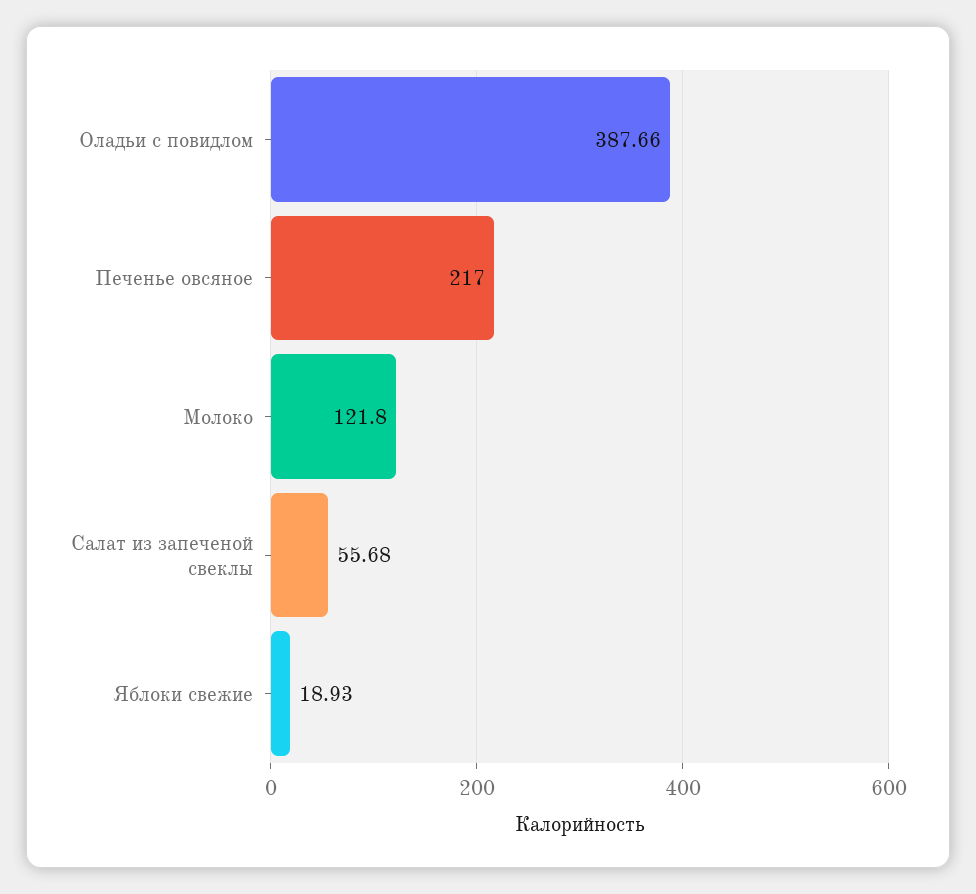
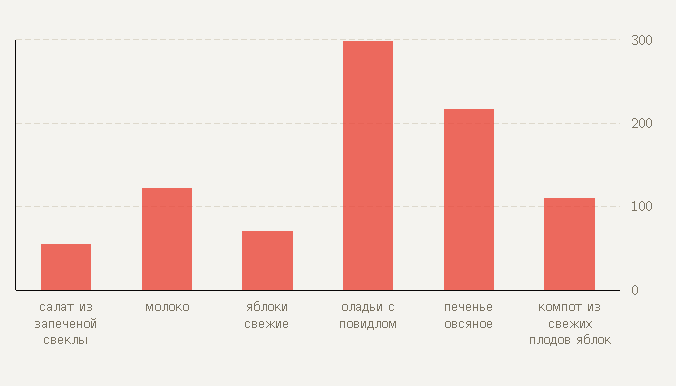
  {
-   "Оладьи с повидлом": 387.66,
+   "Оладьи с повидлом": 300,
    "Печенье овсяное": 217,
    "Молоко": 121.8,
    "Салат из запеченой свеклы": 55.68,
-   "Яблоки свежие": 18.93
+   "Яблоки свежие": 70,
+   "компот из свежих плодов яблок": 110
  }

